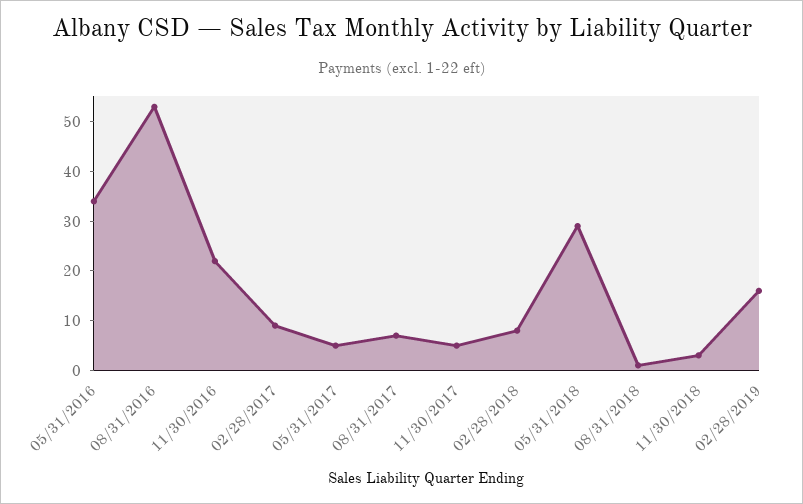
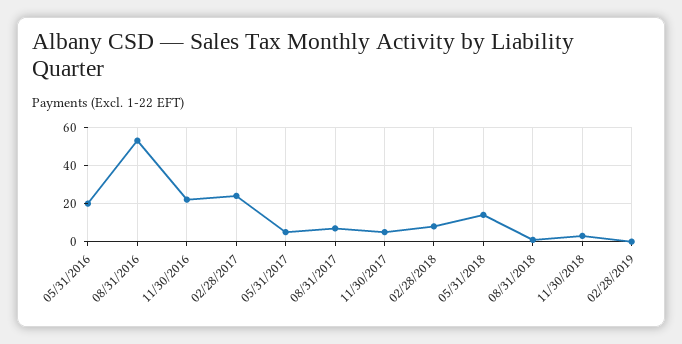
  {
-   "05/31/2016": 35,
+   "05/31/2016": 20,
    "08/31/2016": 55,
    "11/30/2016": 20,
-   "02/28/2017": 10,
+   "02/28/2017": 25,
    "05/31/2017": 5,
    "08/31/2017": 5,
    "11/30/2017": 5,
    "02/28/2018": 10,
-   "05/31/2018": 30,
+   "05/31/2018": 15,
    "08/31/2018": 0,
    "11/30/2018": 5,
-   "02/28/2019": 15
+   "02/28/2019": 0
  }

